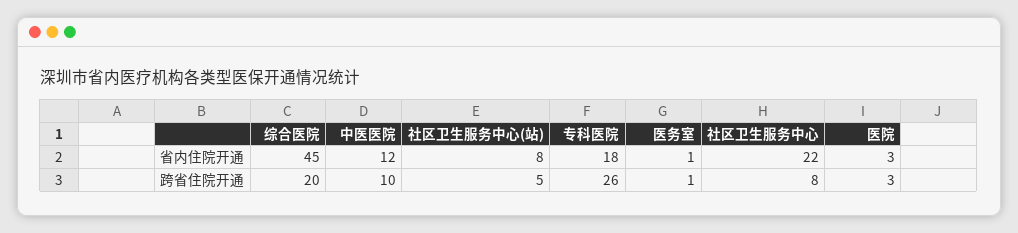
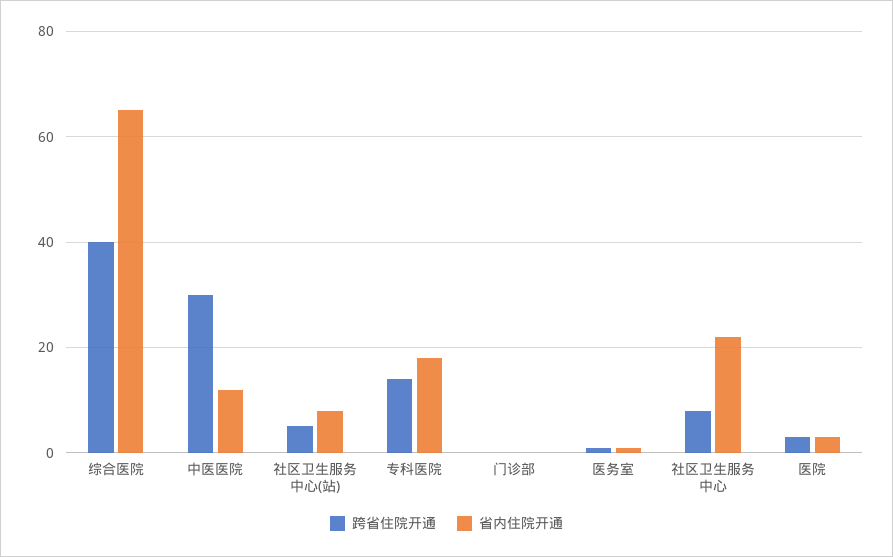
  {
    "省内住院开通": {
-     "综合医院": 45,
+     "综合医院": 65,
      "中医医院": 12,
      "社区卫生服务中心(站)": 8,
      "专科医院": 18,
      "医务室": 1,
      "社区卫生服务中心": 22,
-     "医院": 3
+     "医院": 3,
+     "门诊部": 0
    },
    "跨省住院开通": {
-     "综合医院": 20,
+     "综合医院": 40,
-     "中医医院": 10,
+     "中医医院": 30,
      "社区卫生服务中心(站)": 5,
-     "专科医院": 26,
+     "专科医院": 15,
      "医务室": 1,
      "社区卫生服务中心": 8,
-     "医院": 3
+     "医院": 3,
+     "门诊部": 0
    }
  }

